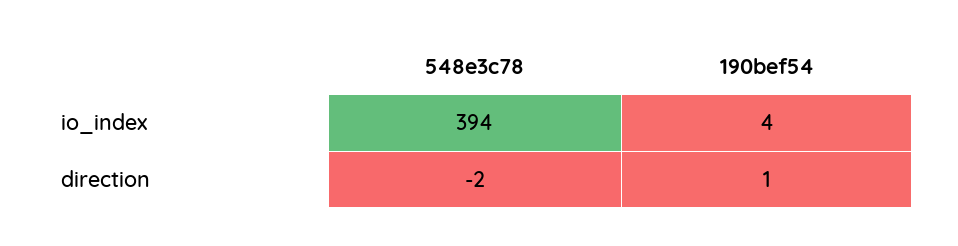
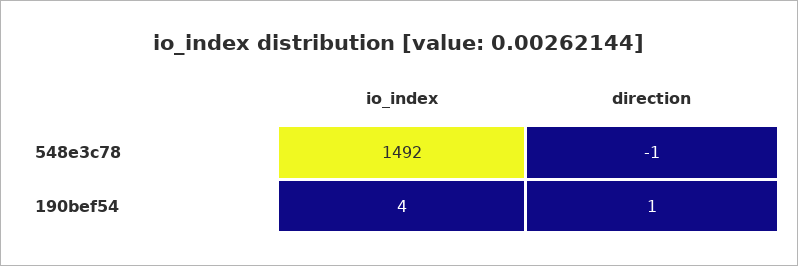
  {
    "548e3c78": {
-     "io_index": 394,
+     "io_index": 1492,
-     "direction": -2
+     "direction": -1
    },
    "190bef54": {
      "io_index": 4,
      "direction": 1
    }
  }

